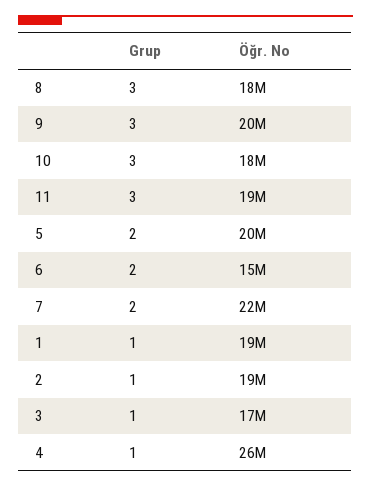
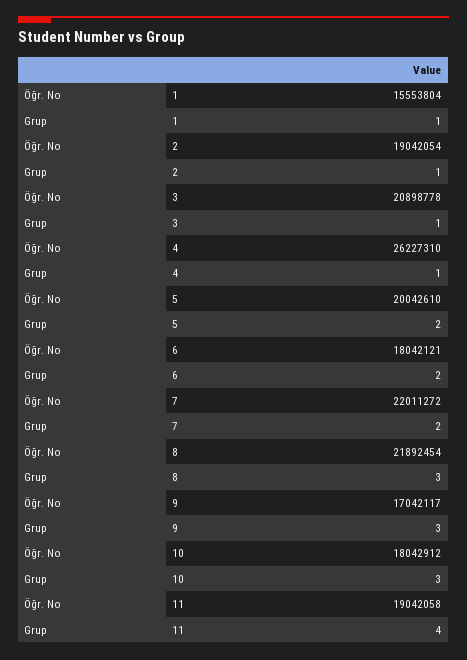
  {
    "Grup": {
      "8": 3,
      "9": 3,
      "10": 3,
-     "11": 3,
+     "11": 4,
      "5": 2,
      "6": 2,
      "7": 2,
      "1": 1,
      "2": 1,
      "3": 1,
      "4": 1
    },
    "Öğr. No": {
-     "8": 18000000,
+     "8": 21892454,
-     "9": 20000000,
+     "9": 17042117,
      "10": 18042912,
      "11": 19042058,
      "5": 20042610,
-     "6": 15000000,
+     "6": 18042121,
      "7": 22011272,
-     "1": 19000000,
+     "1": 15553804,
      "2": 19042054,
-     "3": 17000000,
+     "3": 20898778,
      "4": 26227310
    }
  }

